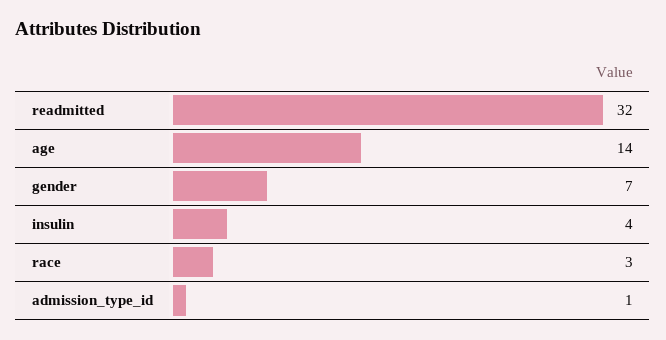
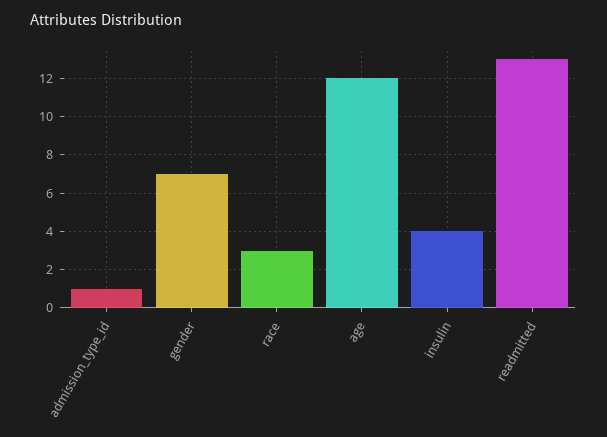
  {
-   "readmitted": 32,
+   "readmitted": 13,
-   "age": 14,
+   "age": 12,
    "gender": 7,
    "insulin": 4,
    "race": 3,
    "admission_type_id": 1
  }

